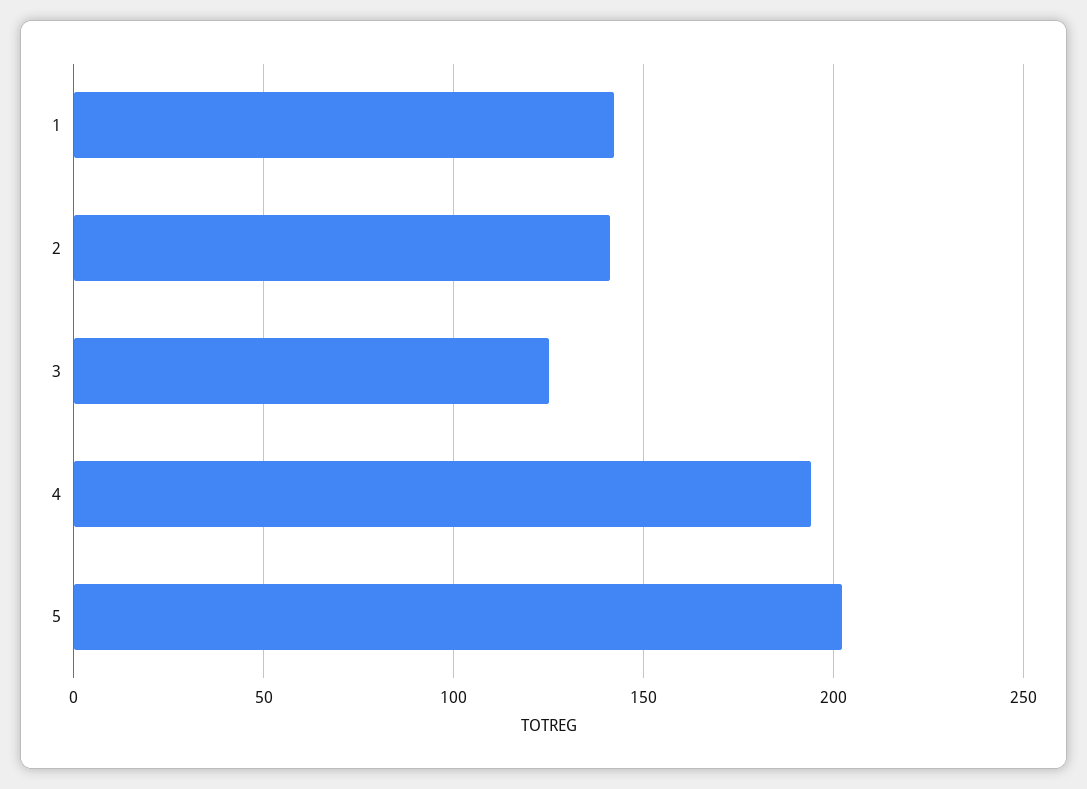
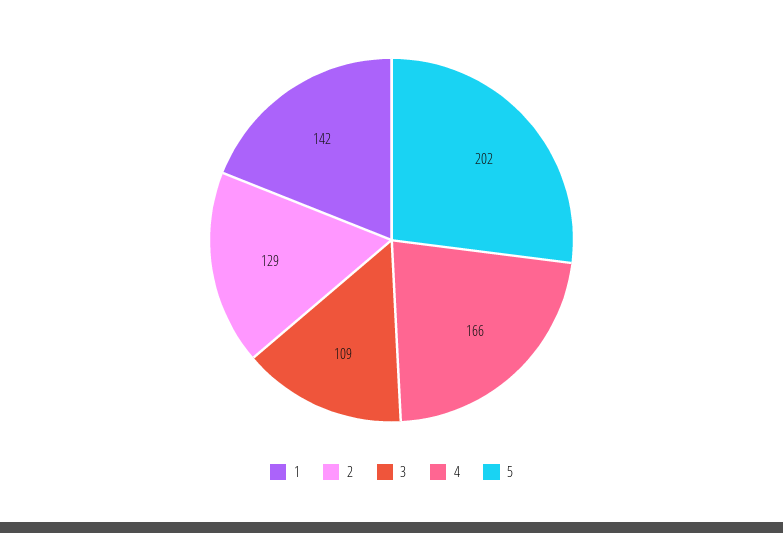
  {
    "1": 142,
-   "2": 140,
+   "2": 129,
-   "3": 125,
+   "3": 109,
-   "4": 195,
+   "4": 166,
    "5": 202
  }

